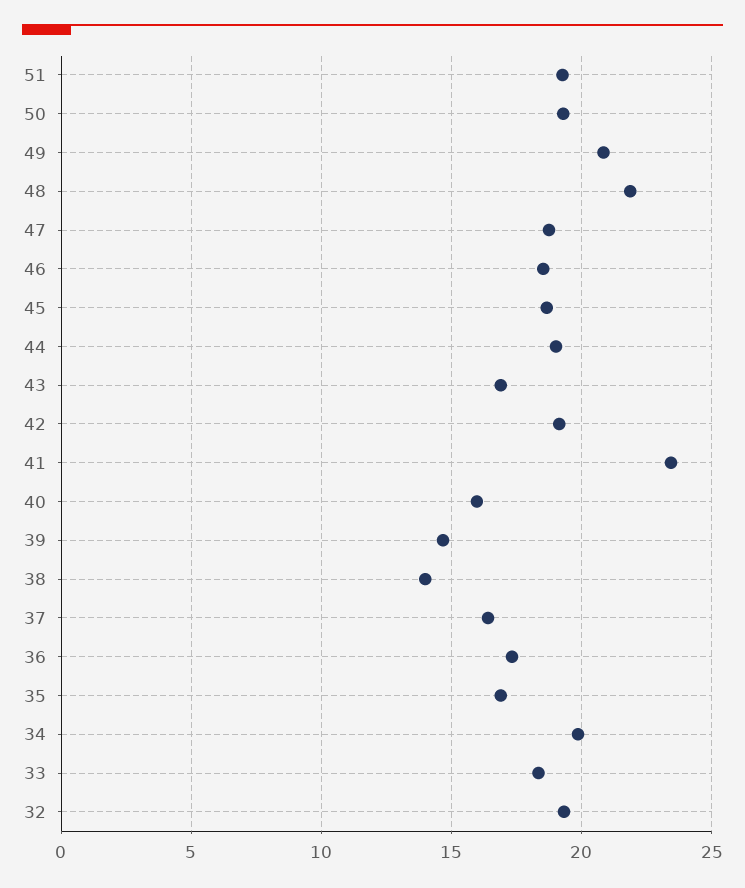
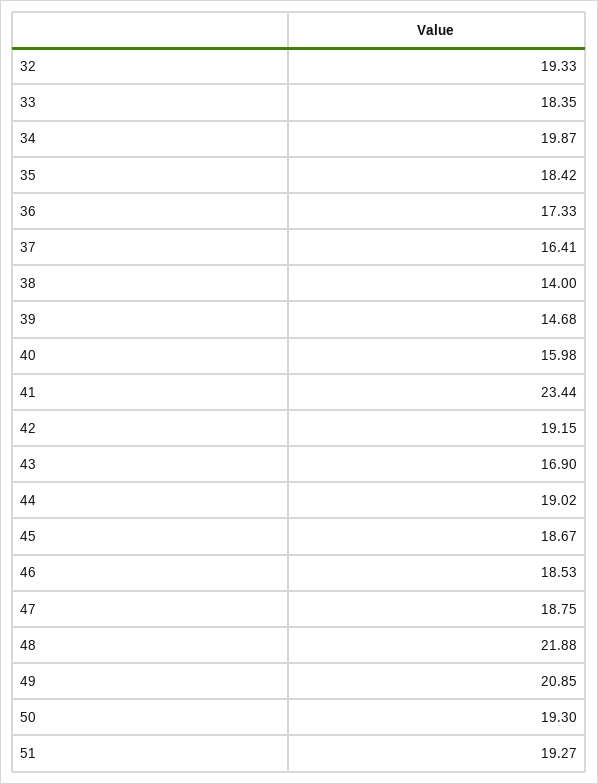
  {
    "51": 19.27,
    "50": 19.3,
    "49": 20.85,
    "48": 21.88,
    "47": 18.75,
    "46": 18.53,
    "45": 18.67,
    "44": 19.02,
    "43": 16.9,
    "42": 19.15,
    "41": 23.44,
    "40": 15.98,
    "39": 14.68,
    "38": 14,
    "37": 16.41,
    "36": 17.33,
-   "35": 17,
+   "35": 18.42,
    "34": 19.87,
    "33": 18.35,
    "32": 19.33
  }

